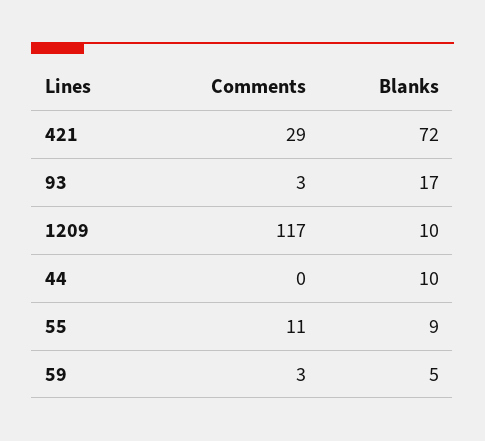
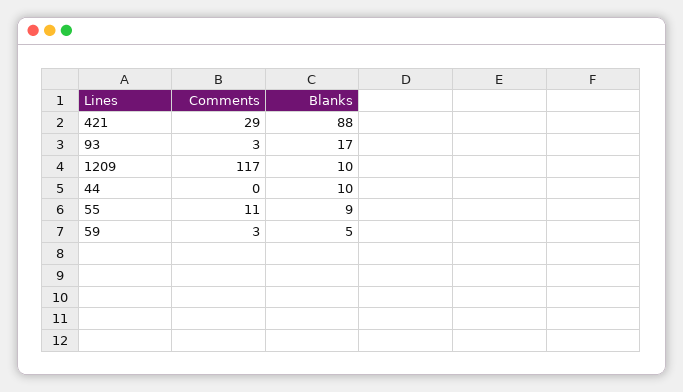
  {
    "Comments": {
      "421": 29,
      "93": 3,
      "1209": 117,
      "44": 0,
      "55": 11,
      "59": 3
    },
    "Blanks": {
-     "421": 72,
+     "421": 88,
      "93": 17,
      "1209": 10,
      "44": 10,
      "55": 9,
      "59": 5
    }
  }

